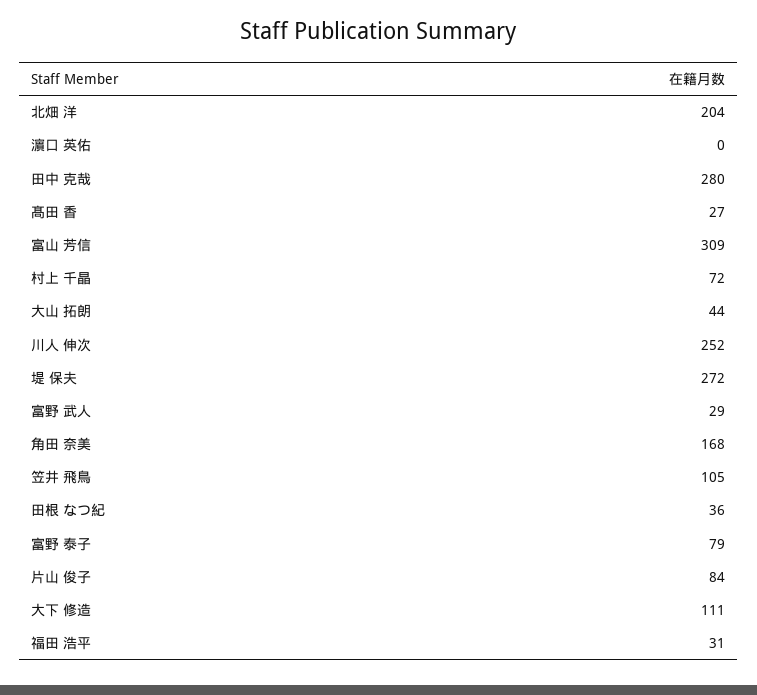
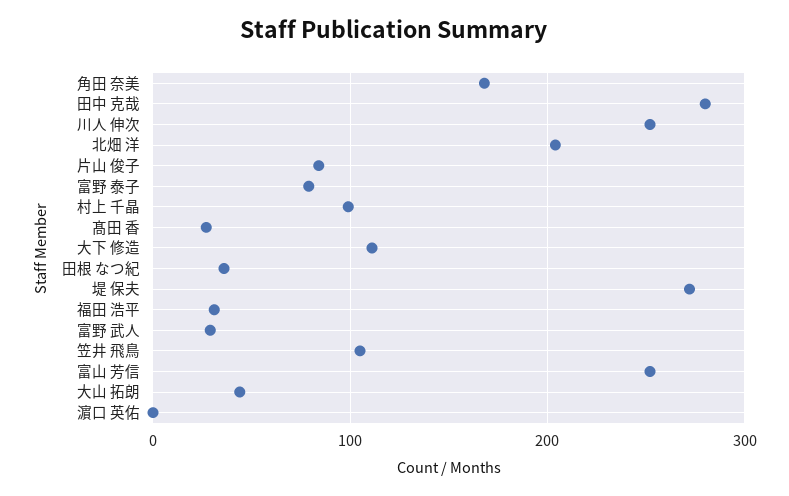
  {
    "北畑 洋": 204,
    "濵口 英佑": 0,
    "田中 克哉": 280,
    "髙田 香": 27,
-   "富山 芳信": 309,
+   "富山 芳信": 250,
-   "村上 千晶": 72,
+   "村上 千晶": 100,
    "大山 拓朗": 44,
    "川人 伸次": 252,
    "堤 保夫": 272,
    "富野 武人": 29,
    "角田 奈美": 168,
    "笠井 飛鳥": 105,
    "田根 なつ紀": 36,
    "富野 泰子": 79,
    "片山 俊子": 84,
    "大下 修造": 111,
    "福田 浩平": 31
  }

